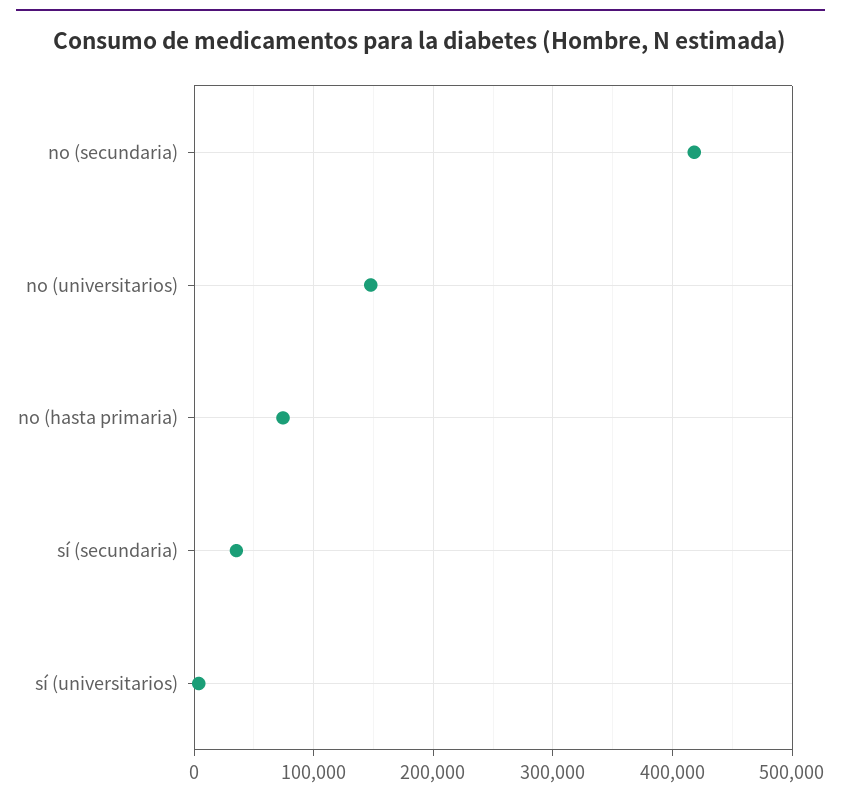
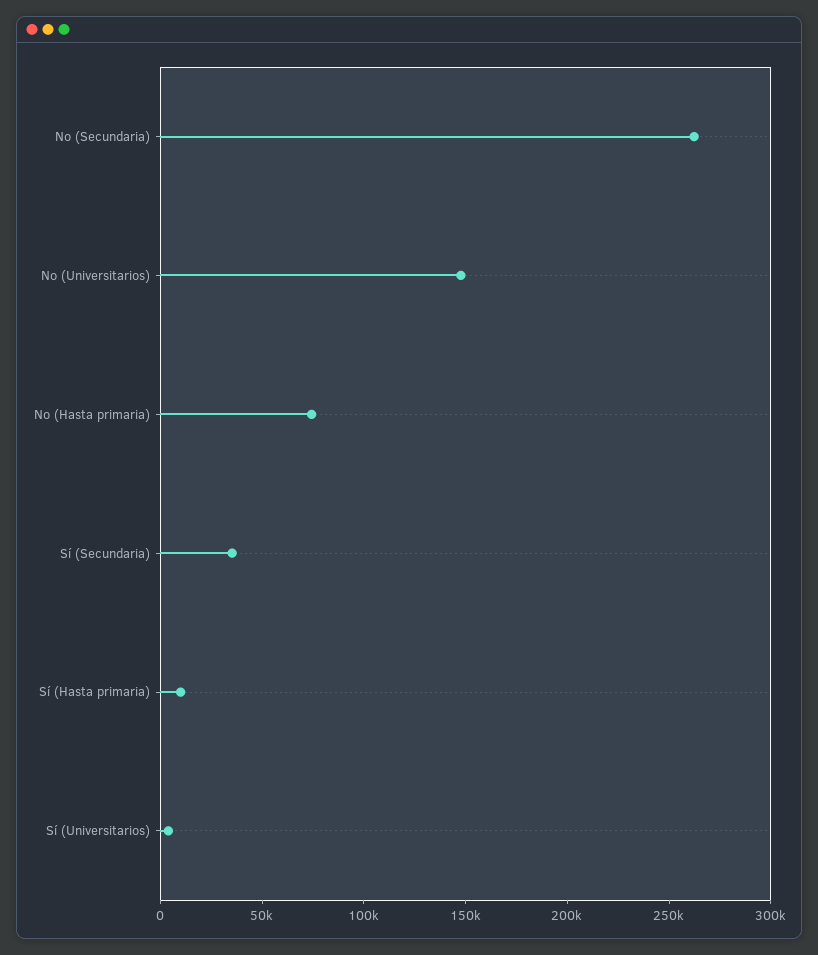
  {
-   "no (secundaria)": 420000,
+   "no (secundaria)": 260000,
    "no (universitarios)": 150000,
    "no (hasta primaria)": 70000,
    "sí (secundaria)": 40000,
-   "sí (universitarios)": 0
+   "sí (universitarios)": 0,
+   "Sí (Hasta primaria)": 10000
  }

